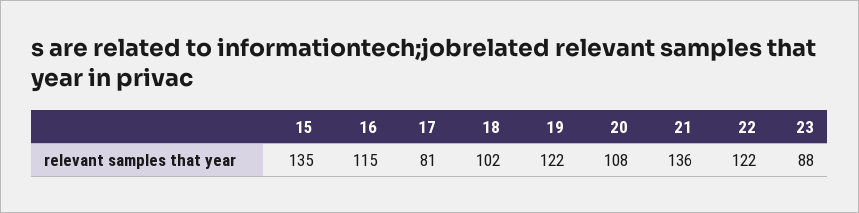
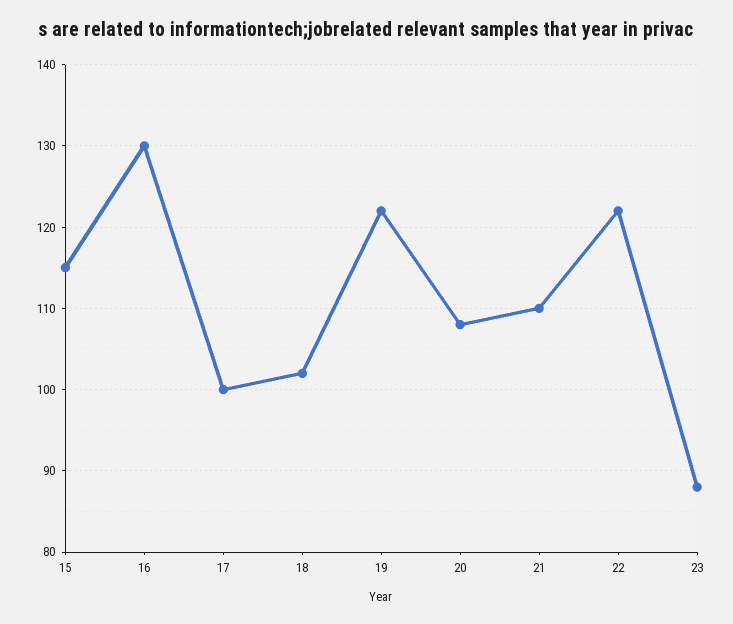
  {
-   "15": 135,
+   "15": 115,
-   "16": 115,
+   "16": 130,
-   "17": 81,
+   "17": 100,
    "18": 102,
    "19": 122,
    "20": 108,
-   "21": 136,
+   "21": 110,
    "22": 122,
    "23": 88
  }

